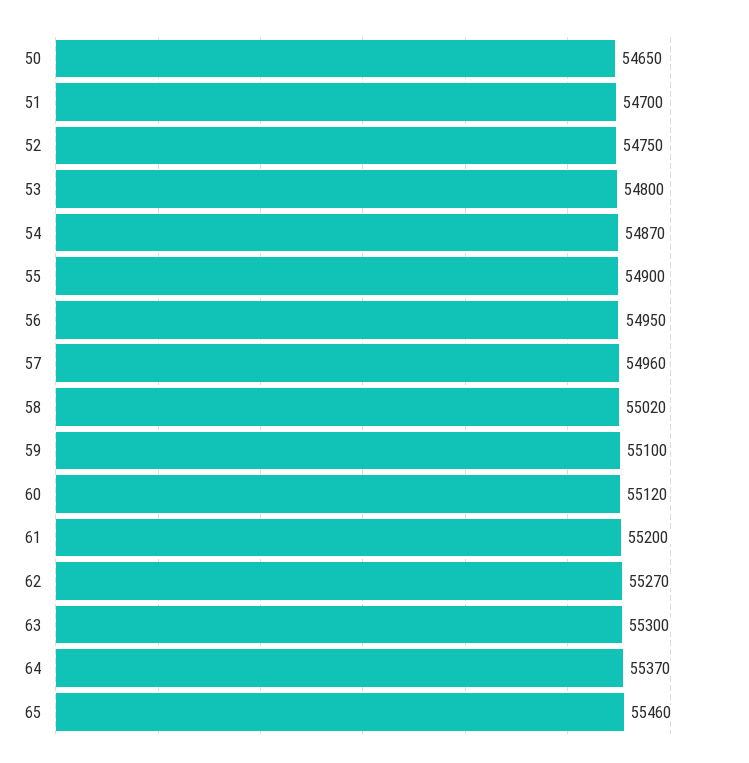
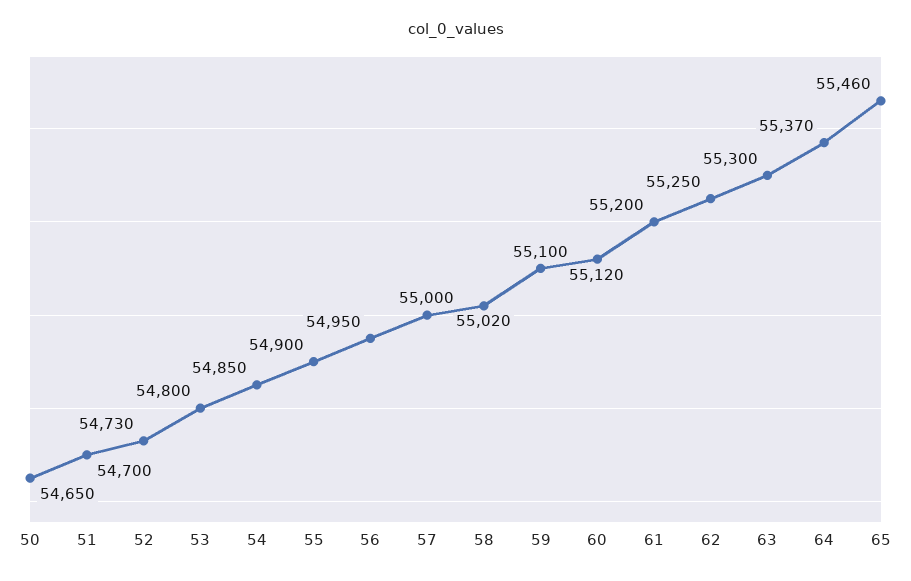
  {
    "50": 54650,
    "51": 54700,
-   "52": 54750,
+   "52": 54730,
    "53": 54800,
-   "54": 54870,
+   "54": 54850,
    "55": 54900,
    "56": 54950,
-   "57": 54960,
+   "57": 55000,
    "58": 55020,
    "59": 55100,
    "60": 55120,
    "61": 55200,
-   "62": 55270,
+   "62": 55250,
    "63": 55300,
    "64": 55370,
    "65": 55460
  }

